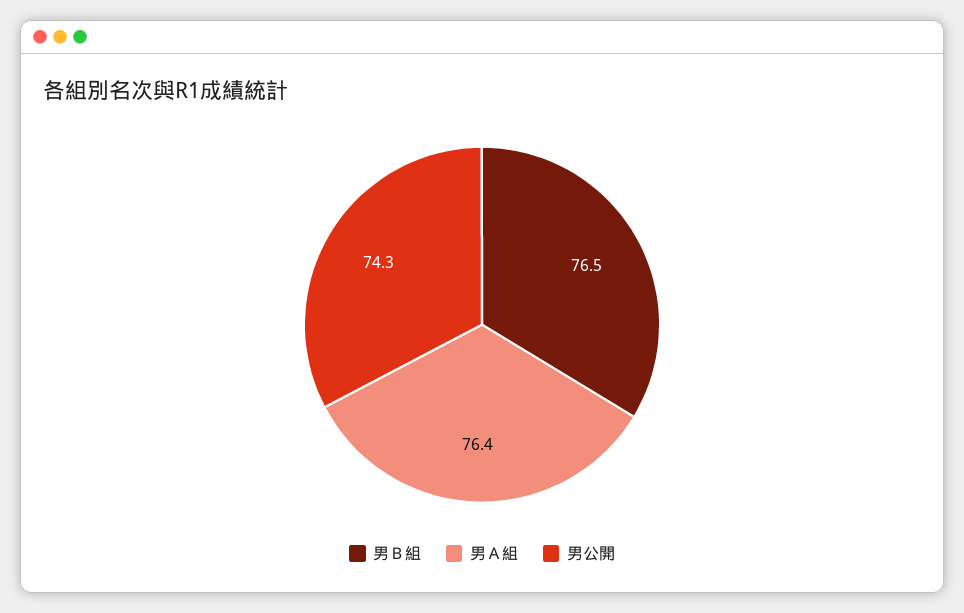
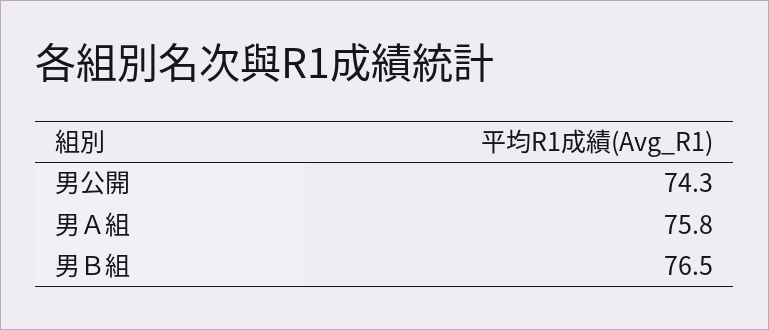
  {
    "男Ｂ組": 76.5,
-   "男Ａ組": 76.4,
+   "男Ａ組": 75.8,
    "男公開": 74.3
  }

